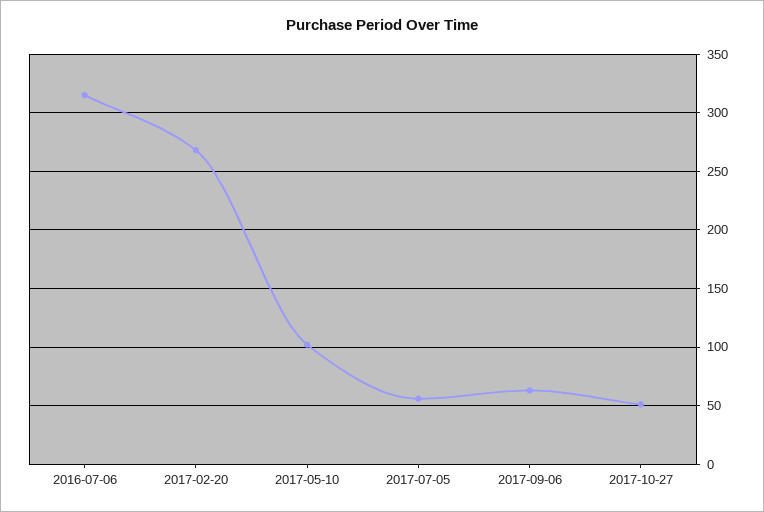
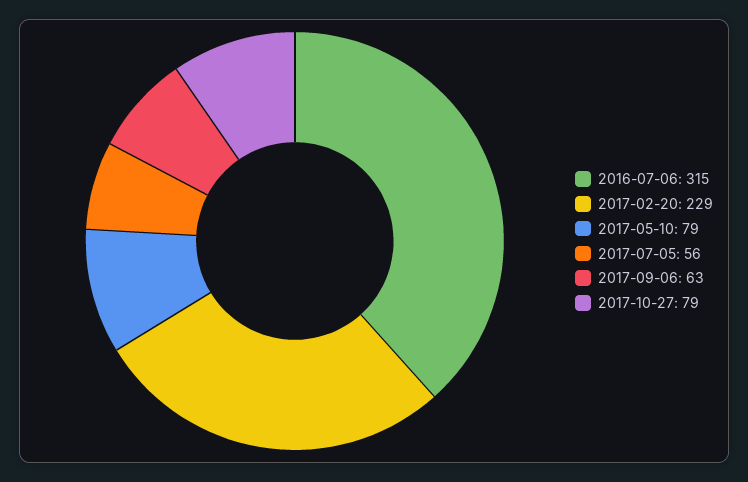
  {
    "2016-07-06": 315,
-   "2017-02-20": 270,
+   "2017-02-20": 229,
-   "2017-05-10": 100,
+   "2017-05-10": 79,
    "2017-07-05": 56,
    "2017-09-06": 63,
-   "2017-10-27": 50
+   "2017-10-27": 79
  }

